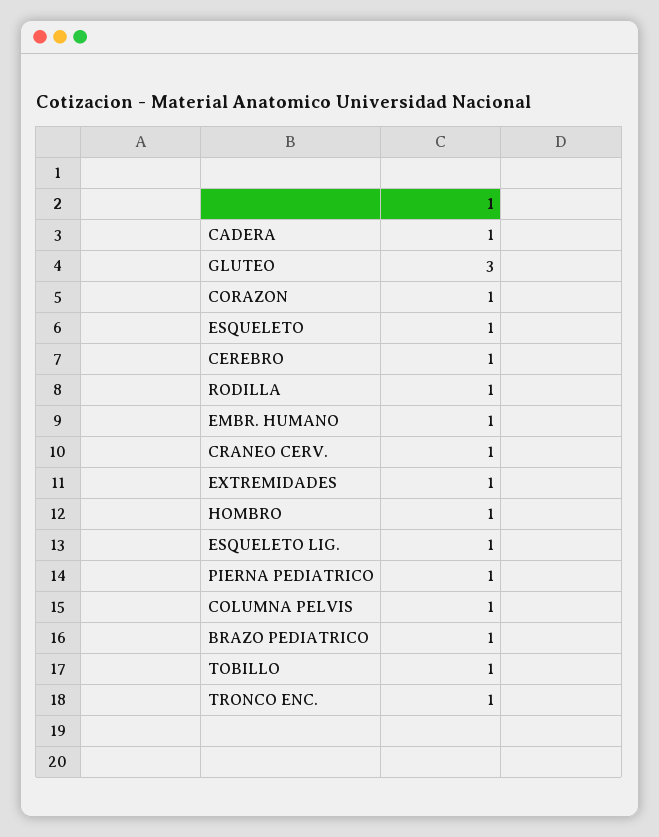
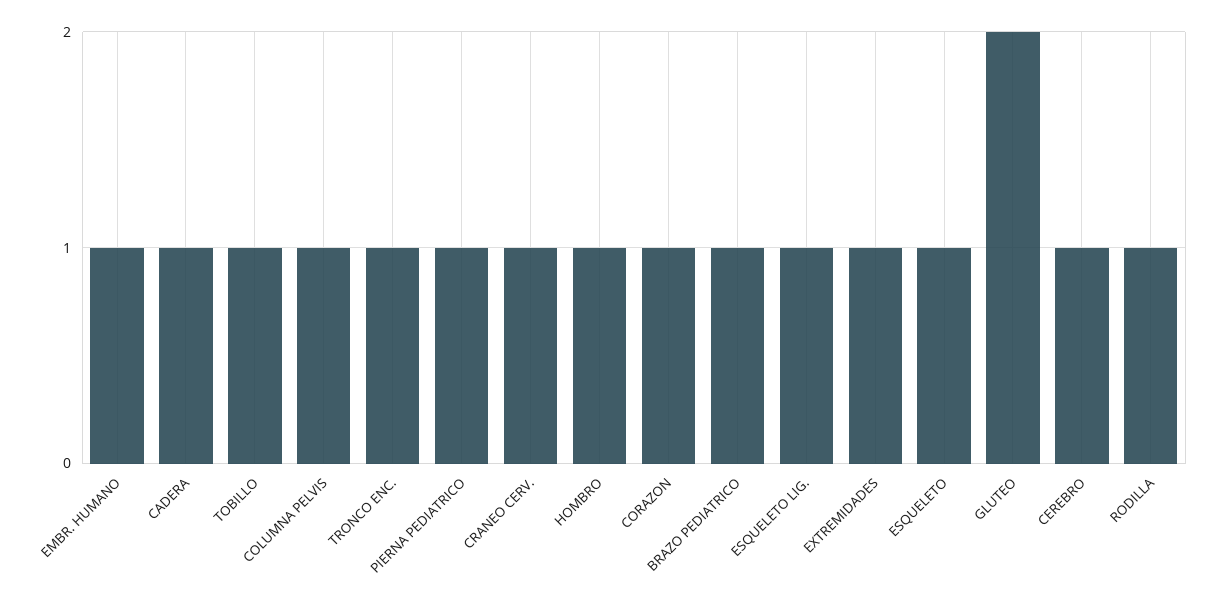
  {
    "CADERA": 1,
-   "GLUTEO": 3,
+   "GLUTEO": 2,
    "CORAZON": 1,
    "ESQUELETO": 1,
    "CEREBRO": 1,
    "RODILLA": 1,
    "EMBR. HUMANO": 1,
    "CRANEO CERV.": 1,
    "EXTREMIDADES": 1,
    "HOMBRO": 1,
    "ESQUELETO LIG.": 1,
    "PIERNA PEDIATRICO": 1,
    "COLUMNA PELVIS": 1,
    "BRAZO PEDIATRICO": 1,
    "TOBILLO": 1,
    "TRONCO ENC.": 1
  }

